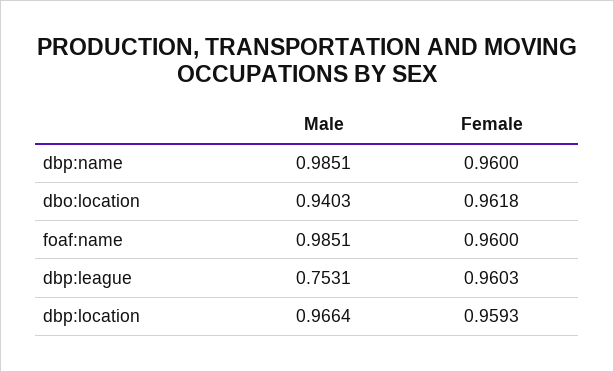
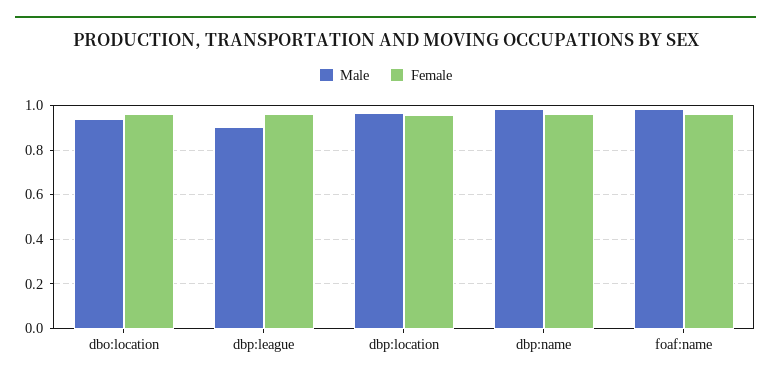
  {
    "Male": {
      "dbp:name": 0.9851,
      "dbo:location": 0.9403,
      "foaf:name": 0.9851,
-     "dbp:league": 0.7531,
+     "dbp:league": 0.9,
      "dbp:location": 0.9664
    },
    "Female": {
      "dbp:name": 0.96,
      "dbo:location": 0.9618,
      "foaf:name": 0.96,
      "dbp:league": 0.9603,
      "dbp:location": 0.9593
    }
  }

